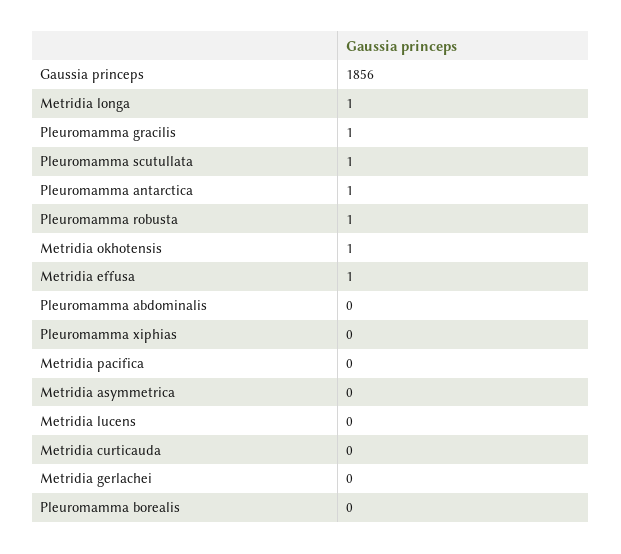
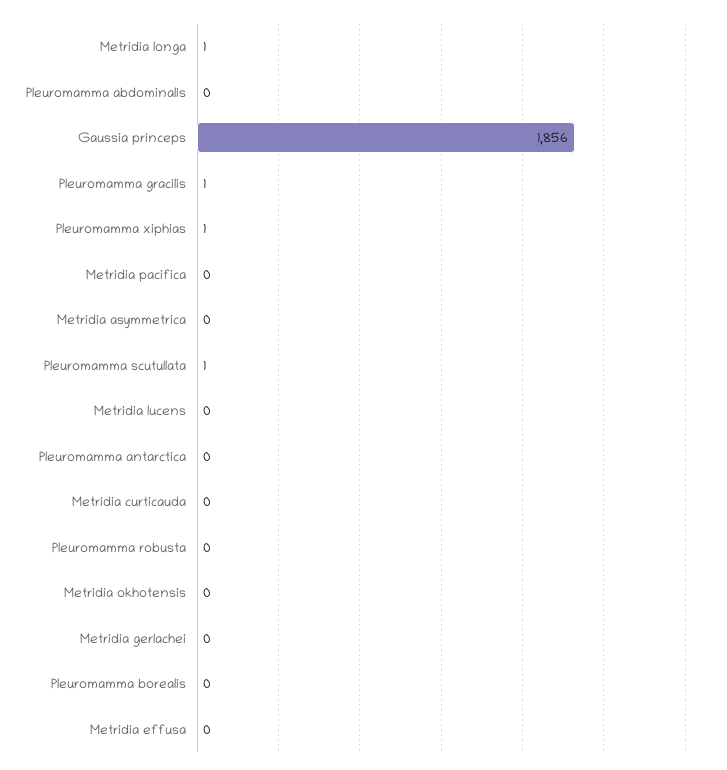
  {
    "Gaussia princeps": 1856,
    "Metridia longa": 1,
    "Pleuromamma gracilis": 1,
    "Pleuromamma scutullata": 1,
-   "Pleuromamma antarctica": 1,
+   "Pleuromamma antarctica": 0,
-   "Pleuromamma robusta": 1,
+   "Pleuromamma robusta": 0,
-   "Metridia okhotensis": 1,
+   "Metridia okhotensis": 0,
-   "Metridia effusa": 1,
+   "Metridia effusa": 0,
    "Pleuromamma abdominalis": 0,
-   "Pleuromamma xiphias": 0,
+   "Pleuromamma xiphias": 1,
    "Metridia pacifica": 0,
    "Metridia asymmetrica": 0,
    "Metridia lucens": 0,
    "Metridia curticauda": 0,
    "Metridia gerlachei": 0,
    "Pleuromamma borealis": 0
  }

